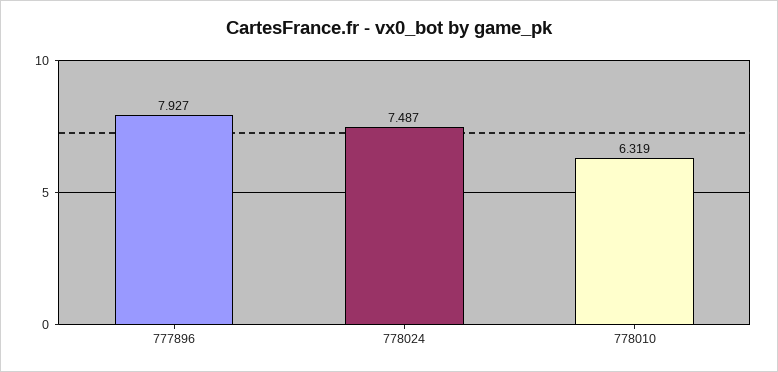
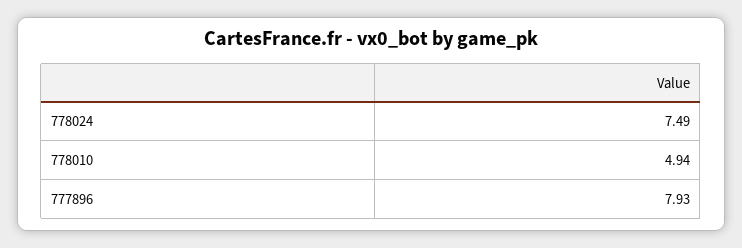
  {
    "777896": 7.927,
    "778024": 7.487,
-   "778010": 6.319
+   "778010": 4.94
  }

